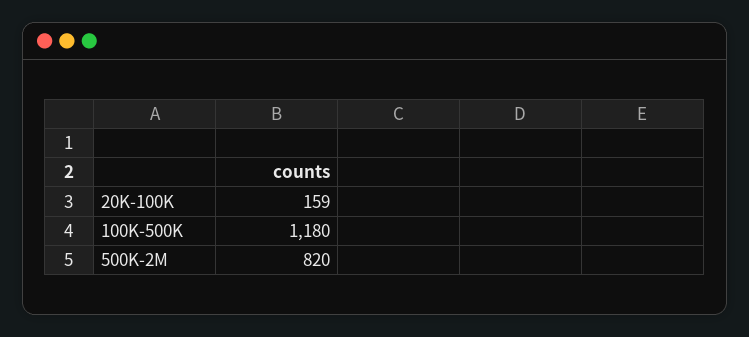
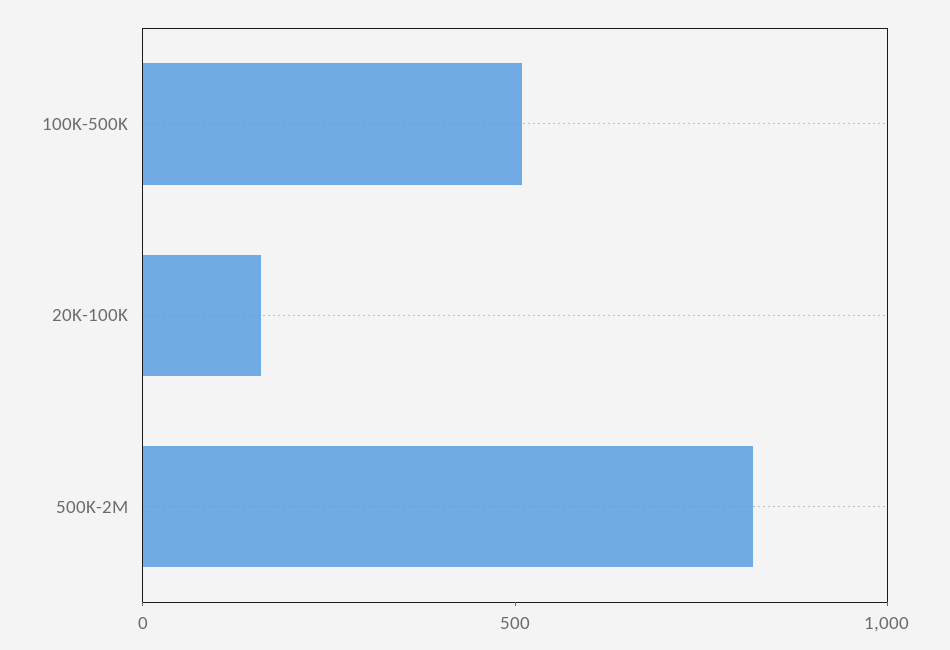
  {
    "20K-100K": 159,
-   "100K-500K": 1180,
+   "100K-500K": 500,
    "500K-2M": 820
  }

